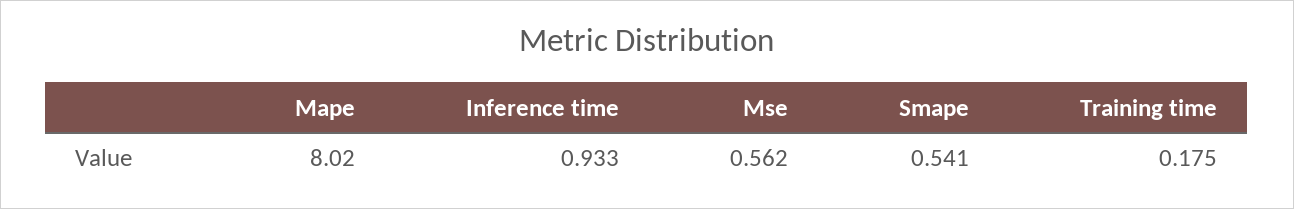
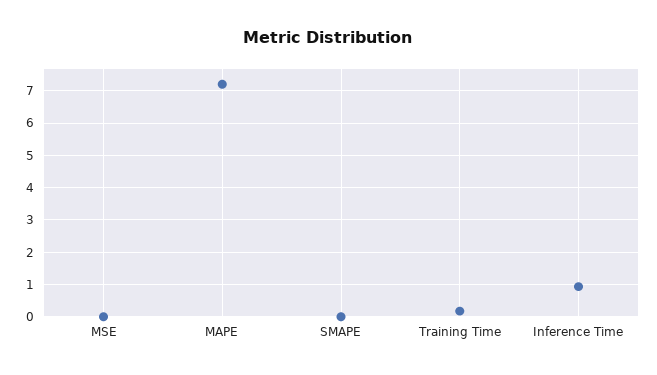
  {
-   "Mape": 8.02,
+   "Mape": 7.2,
    "Inference time": 0.933,
-   "Mse": 0.562,
+   "Mse": 0,
-   "Smape": 0.541,
+   "Smape": 0,
    "Training time": 0.175
  }

